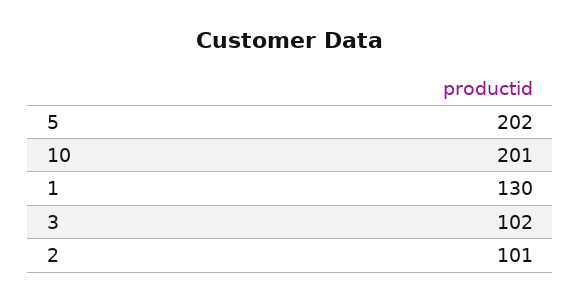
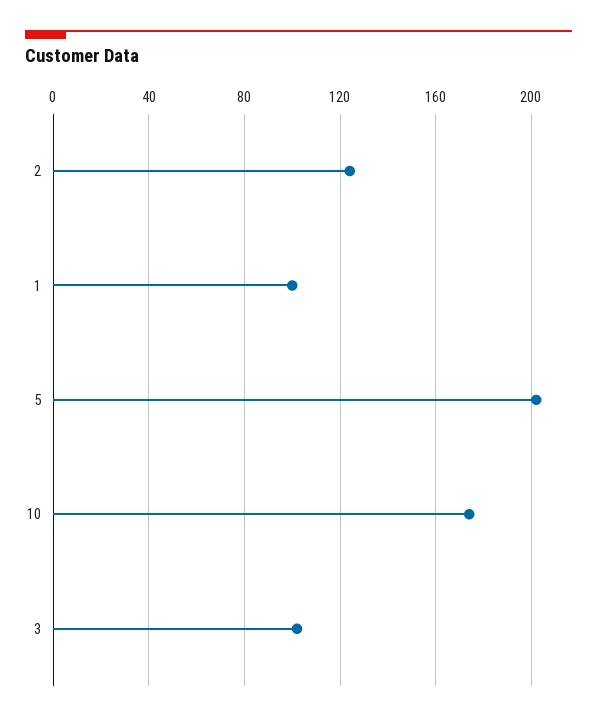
  {
    "5": 202,
-   "10": 201,
+   "10": 175,
-   "1": 130,
+   "1": 100,
    "3": 102,
-   "2": 101
+   "2": 125
  }

